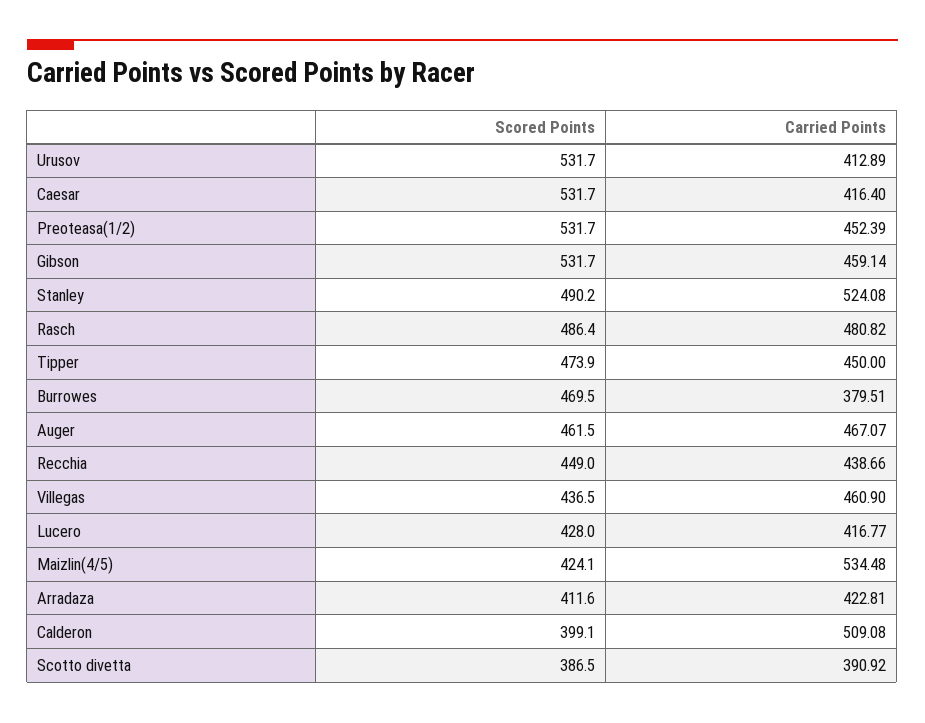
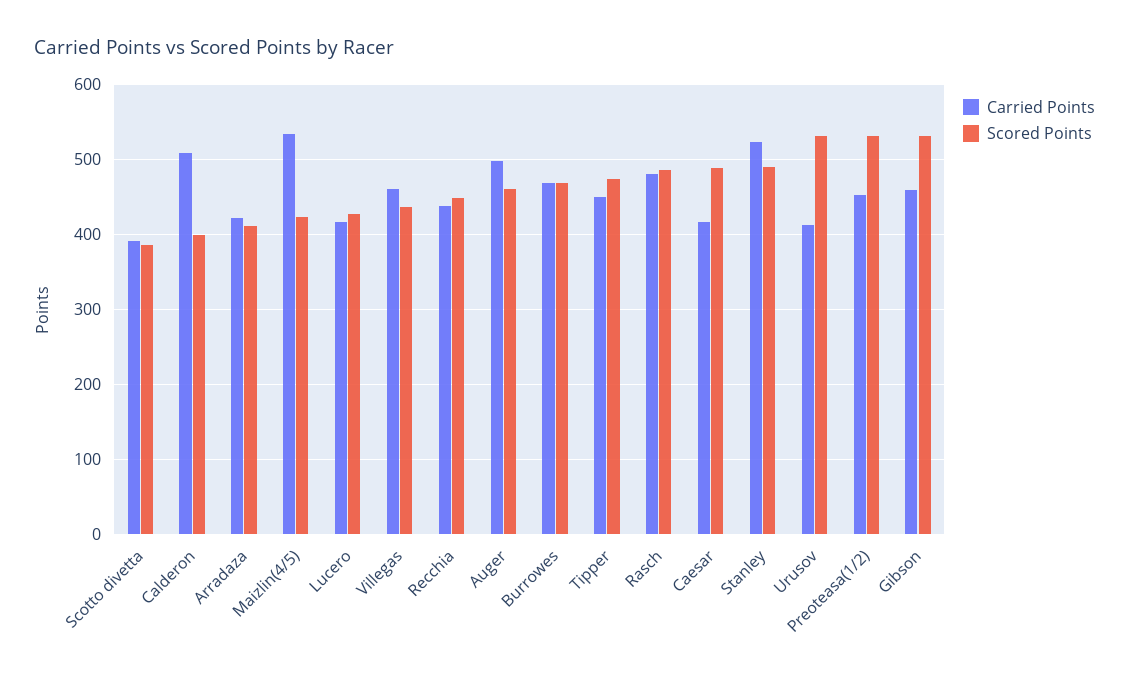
  {
    "Scored Points": {
      "Urusov": 531.7,
-     "Caesar": 531.7,
+     "Caesar": 490,
      "Preoteasa(1/2)": 531.7,
      "Gibson": 531.7,
      "Stanley": 490.2,
      "Rasch": 486.4,
      "Tipper": 473.9,
      "Burrowes": 469.5,
      "Auger": 461.5,
      "Recchia": 449,
      "Villegas": 436.5,
      "Lucero": 428,
      "Maizlin(4/5)": 424.1,
      "Arradaza": 411.6,
      "Calderon": 399.1,
      "Scotto divetta": 386.5
    },
    "Carried Points": {
      "Urusov": 412.89,
      "Caesar": 416.4,
      "Preoteasa(1/2)": 452.39,
      "Gibson": 459.14,
      "Stanley": 524.08,
      "Rasch": 480.82,
      "Tipper": 450,
-     "Burrowes": 379.51,
+     "Burrowes": 470,
-     "Auger": 467.07,
+     "Auger": 500,
      "Recchia": 438.66,
      "Villegas": 460.9,
      "Lucero": 416.77,
      "Maizlin(4/5)": 534.48,
      "Arradaza": 422.81,
      "Calderon": 509.08,
      "Scotto divetta": 390.92
    }
  }

